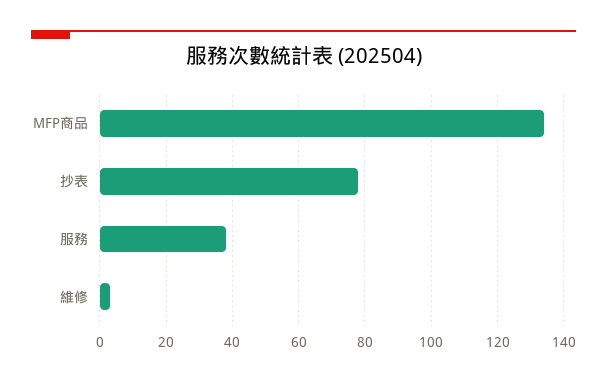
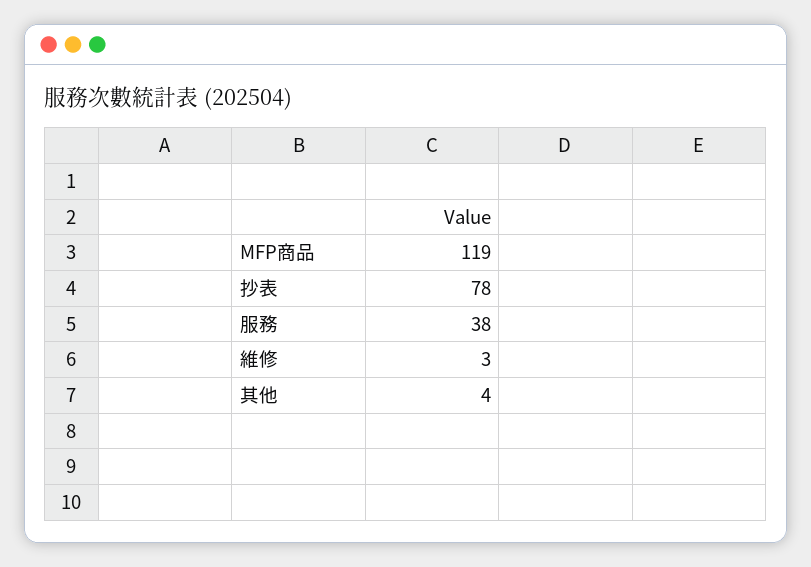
  {
-   "MFP商品": 135,
+   "MFP商品": 119,
    "抄表": 78,
    "服務": 38,
-   "維修": 3
+   "維修": 3,
+   "其他": 4
  }

